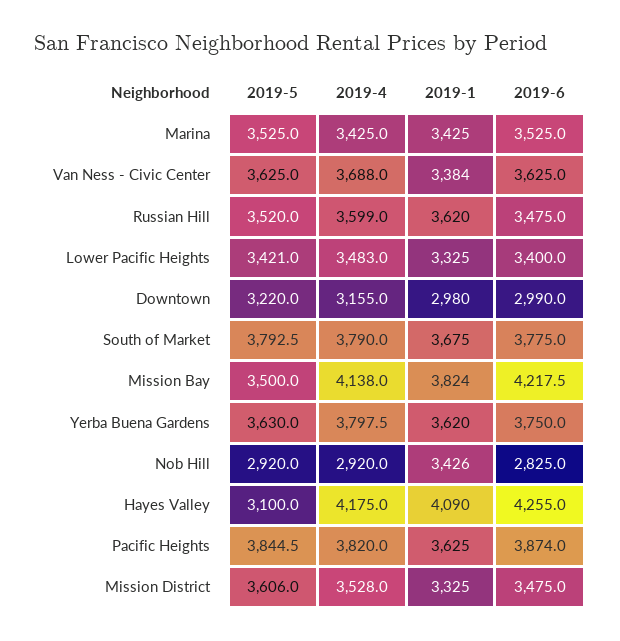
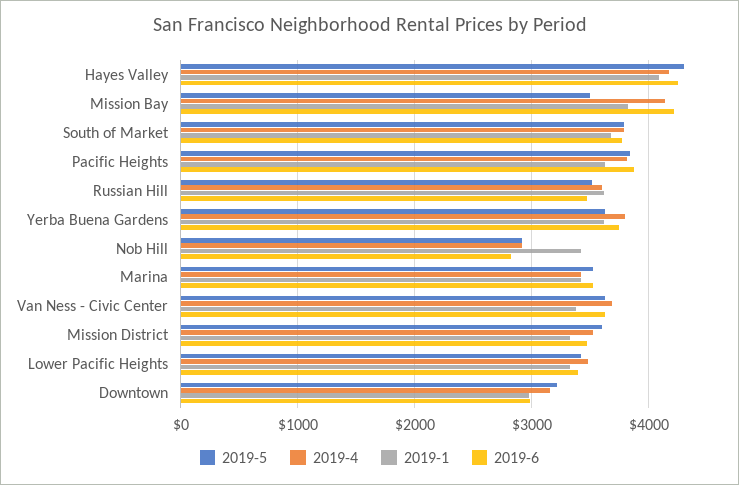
  {
    "2019-5": {
      "Marina": 3525,
      "Van Ness - Civic Center": 3625,
      "Russian Hill": 3520,
      "Lower Pacific Heights": 3421,
      "Downtown": 3220,
      "South of Market": 3792.5,
      "Mission Bay": 3500,
      "Yerba Buena Gardens": 3630,
      "Nob Hill": 2920,
-     "Hayes Valley": 3100,
+     "Hayes Valley": 4300,
      "Pacific Heights": 3844.5,
      "Mission District": 3606
    },
    "2019-4": {
      "Marina": 3425,
      "Van Ness - Civic Center": 3688,
      "Russian Hill": 3599,
      "Lower Pacific Heights": 3483,
      "Downtown": 3155,
      "South of Market": 3790,
      "Mission Bay": 4138,
      "Yerba Buena Gardens": 3797.5,
      "Nob Hill": 2920,
      "Hayes Valley": 4175,
      "Pacific Heights": 3820,
      "Mission District": 3528
    },
    "2019-1": {
      "Marina": 3425,
      "Van Ness - Civic Center": 3384,
      "Russian Hill": 3620,
      "Lower Pacific Heights": 3325,
      "Downtown": 2980,
      "South of Market": 3675,
      "Mission Bay": 3824,
      "Yerba Buena Gardens": 3620,
      "Nob Hill": 3426,
      "Hayes Valley": 4090,
      "Pacific Heights": 3625,
      "Mission District": 3325
    },
    "2019-6": {
      "Marina": 3525,
      "Van Ness - Civic Center": 3625,
      "Russian Hill": 3475,
      "Lower Pacific Heights": 3400,
      "Downtown": 2990,
      "South of Market": 3775,
      "Mission Bay": 4217.5,
      "Yerba Buena Gardens": 3750,
      "Nob Hill": 2825,
      "Hayes Valley": 4255,
      "Pacific Heights": 3874,
      "Mission District": 3475
    }
  }

